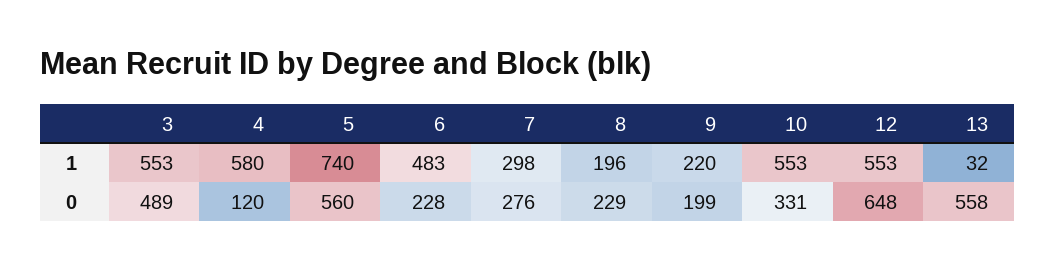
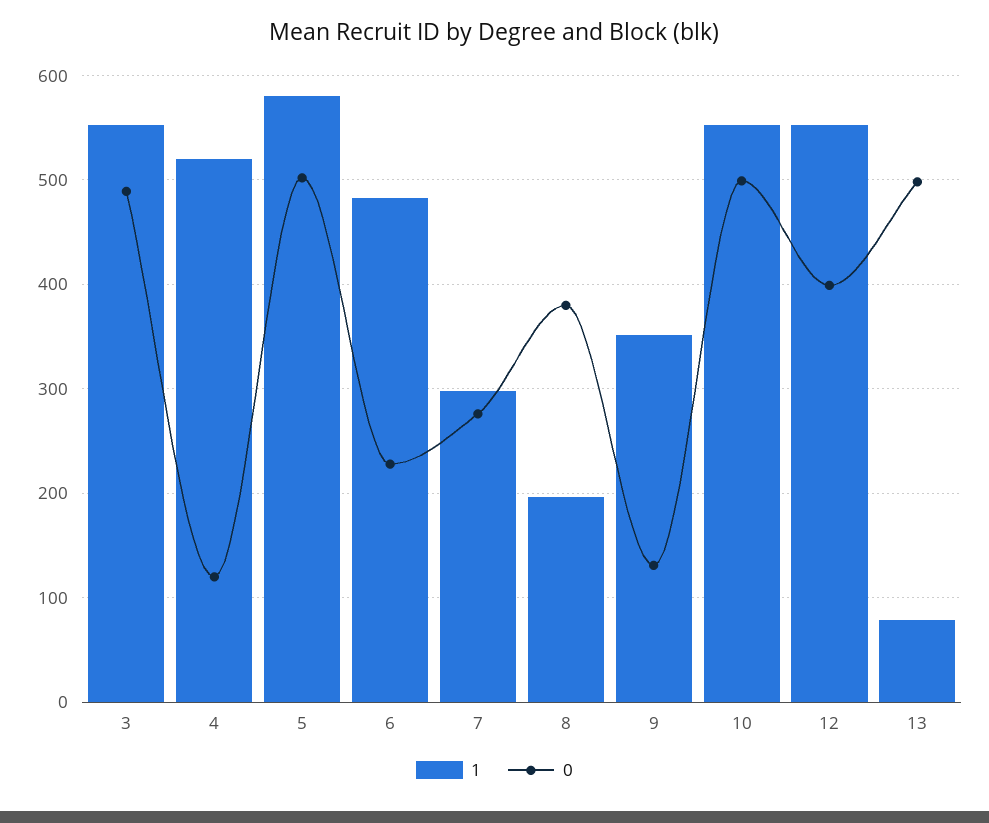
  {
    "1": {
      "3": 553,
-     "4": 580,
+     "4": 520,
-     "5": 740,
+     "5": 580,
      "6": 483,
      "7": 298,
      "8": 196,
-     "9": 220,
+     "9": 350,
      "10": 553,
      "12": 553,
-     "13": 32
+     "13": 80
    },
    "0": {
      "3": 489,
      "4": 120,
-     "5": 560,
+     "5": 500,
      "6": 228,
      "7": 276,
-     "8": 229,
+     "8": 380,
-     "9": 199,
+     "9": 130,
-     "10": 331,
+     "10": 500,
-     "12": 648,
+     "12": 400,
-     "13": 558
+     "13": 500
    }
  }

